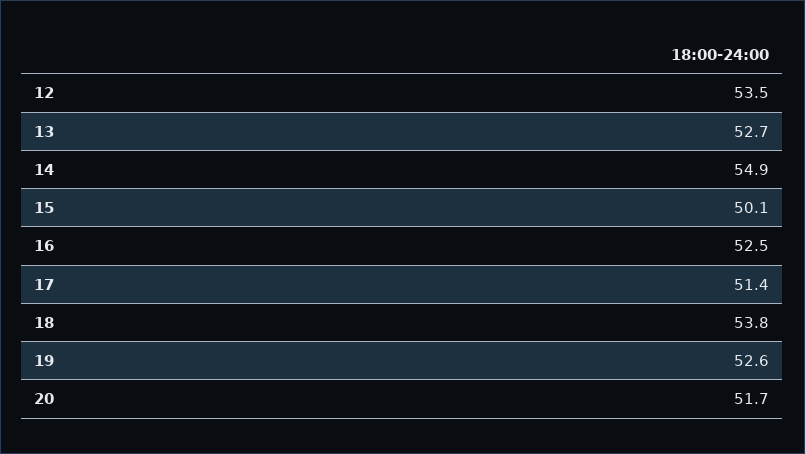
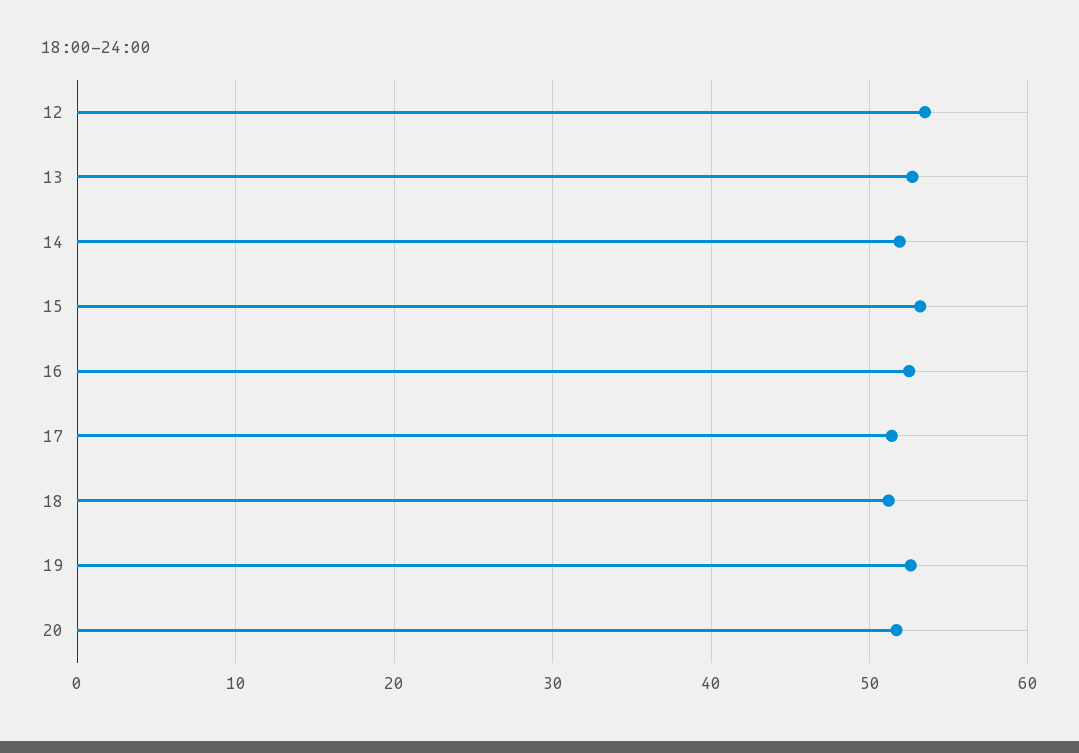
  {
    "12": 53.5,
    "13": 52.7,
-   "14": 54.9,
+   "14": 52,
-   "15": 50.1,
+   "15": 53,
    "16": 52.5,
    "17": 51.4,
-   "18": 53.8,
+   "18": 51,
    "19": 52.6,
    "20": 51.7
  }

